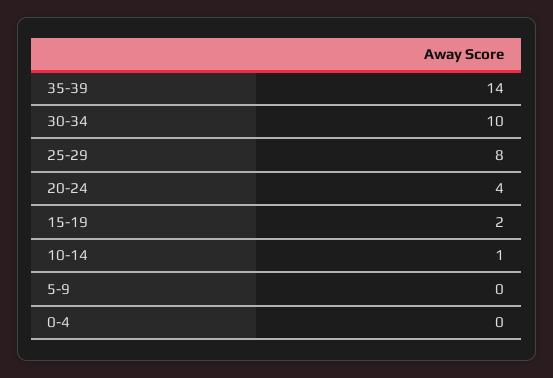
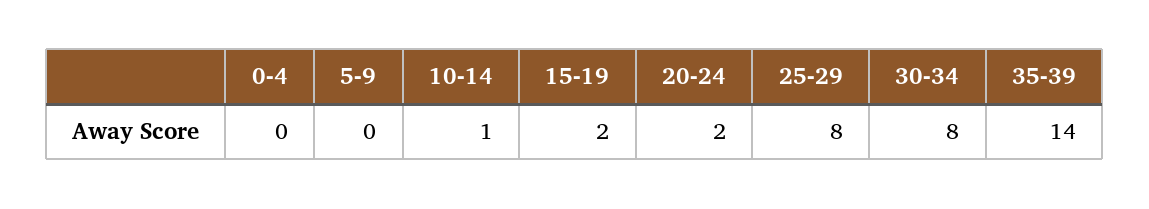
  {
    "35-39": 14,
-   "30-34": 10,
+   "30-34": 8,
    "25-29": 8,
-   "20-24": 4,
+   "20-24": 2,
    "15-19": 2,
    "10-14": 1,
    "5-9": 0,
    "0-4": 0
  }

